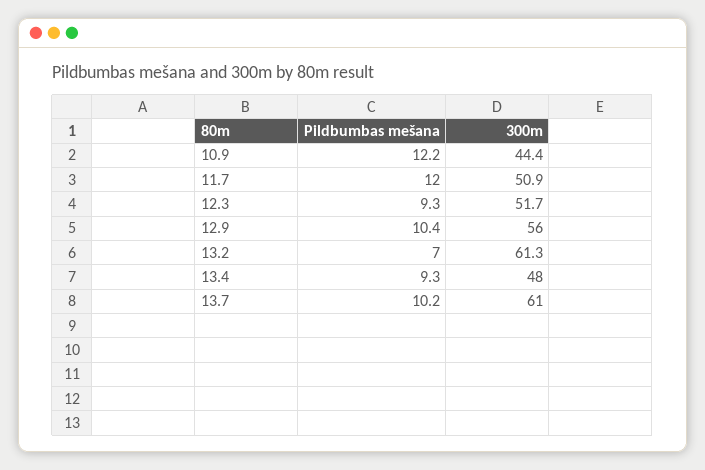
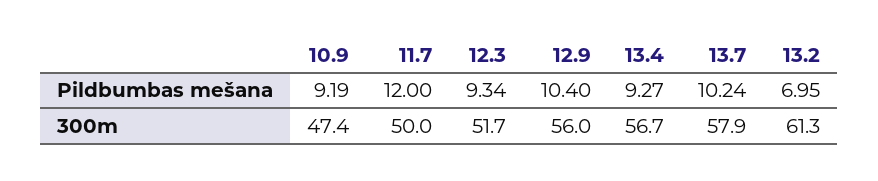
  {
    "Pildbumbas mešana": {
-     "10.9": 12.2,
+     "10.9": 9.19,
      "11.7": 12,
      "12.3": 9.34,
      "12.9": 10.4,
      "13.2": 6.95,
      "13.4": 9.27,
      "13.7": 10.24
    },
    "300m": {
-     "10.9": 44.4,
+     "10.9": 47.4,
-     "11.7": 50.9,
+     "11.7": 50,
      "12.3": 51.7,
      "12.9": 56,
      "13.2": 61.3,
-     "13.4": 48,
+     "13.4": 56.7,
-     "13.7": 61
+     "13.7": 57.9
    }
  }

